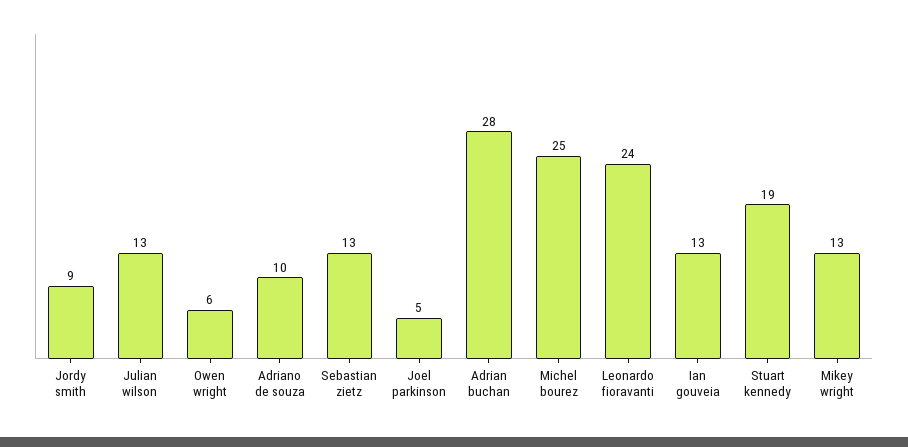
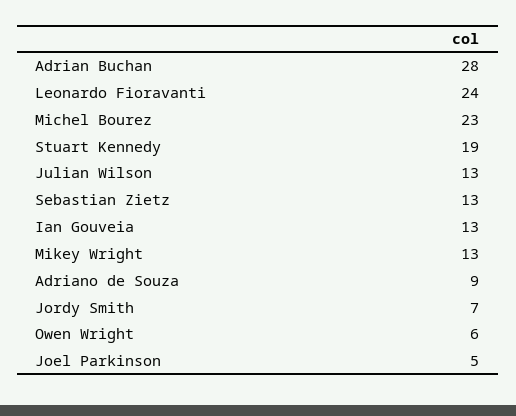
  {
-   "Jordy smith": 9,
+   "Jordy smith": 7,
    "Julian wilson": 13,
    "Owen wright": 6,
-   "Adriano de souza": 10,
+   "Adriano de souza": 9,
    "Sebastian zietz": 13,
    "Joel parkinson": 5,
    "Adrian buchan": 28,
-   "Michel bourez": 25,
+   "Michel bourez": 23,
    "Leonardo fioravanti": 24,
    "Ian gouveia": 13,
    "Stuart kennedy": 19,
    "Mikey wright": 13
  }

